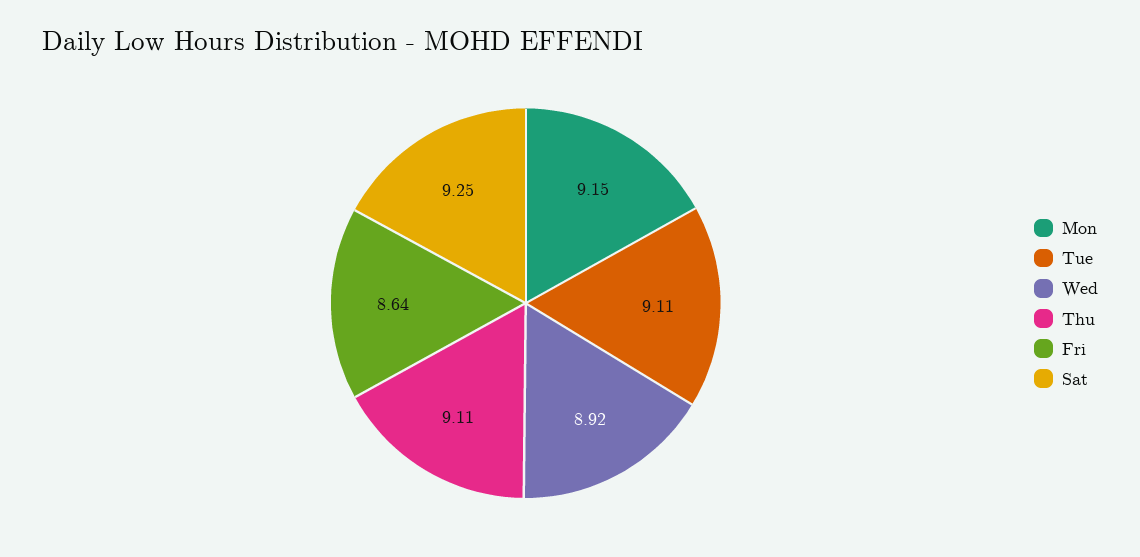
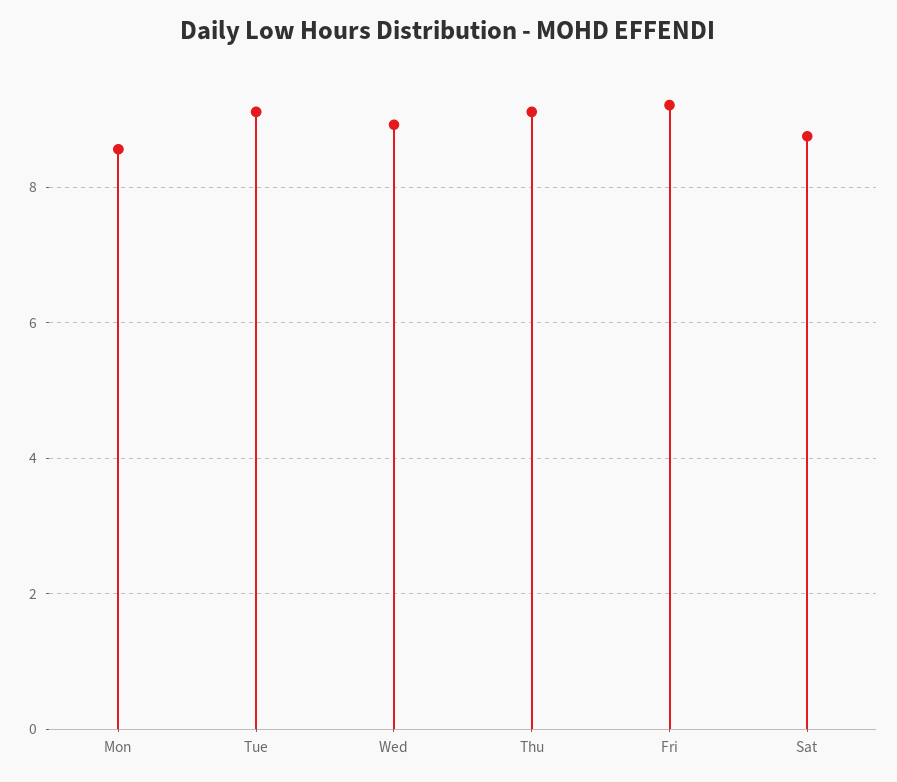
  {
-   "Mon": 9.15,
+   "Mon": 8.6,
    "Tue": 9.11,
    "Wed": 8.92,
    "Thu": 9.11,
-   "Fri": 8.64,
+   "Fri": 9.2,
-   "Sat": 9.25
+   "Sat": 8.8
  }

